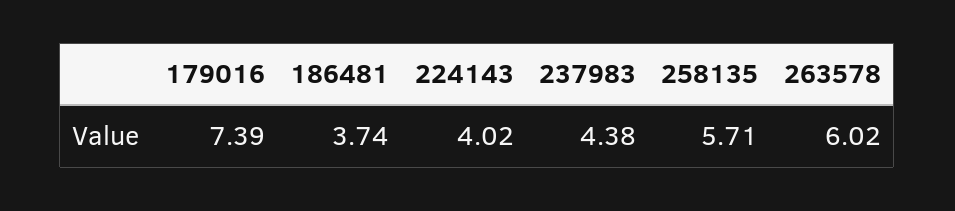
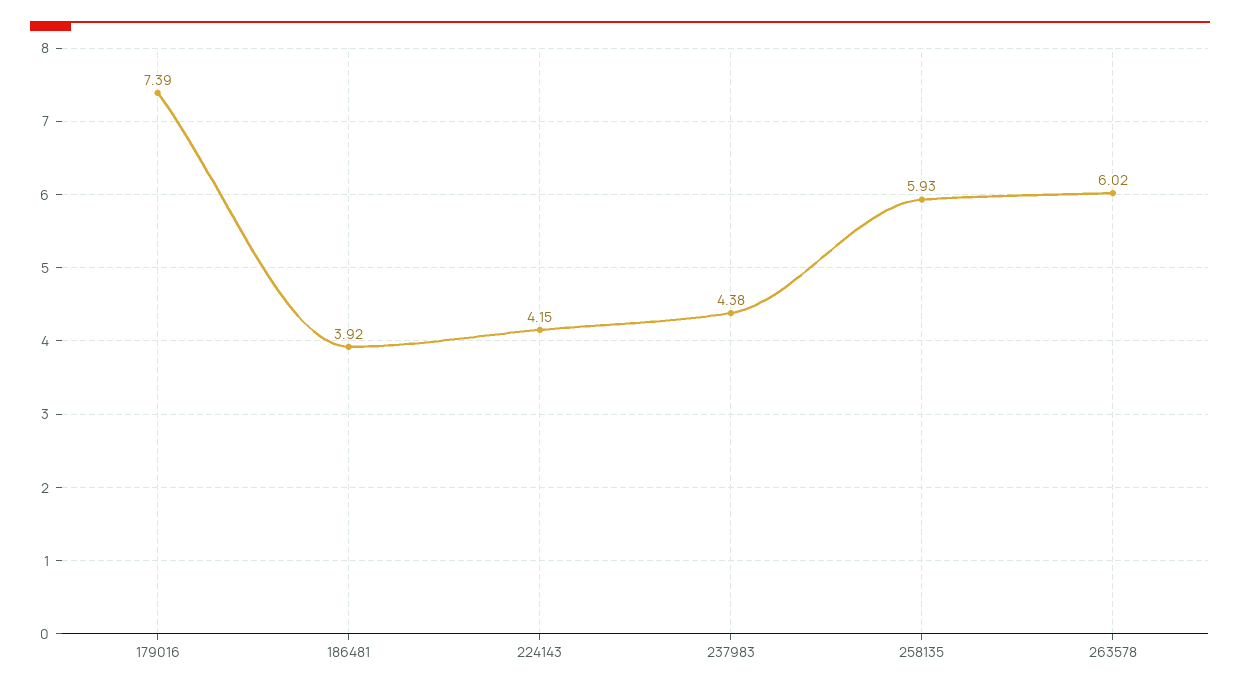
  {
    "179016": 7.39,
-   "186481": 3.74,
+   "186481": 3.92,
-   "224143": 4.02,
+   "224143": 4.15,
    "237983": 4.38,
-   "258135": 5.71,
+   "258135": 5.93,
    "263578": 6.02
  }

